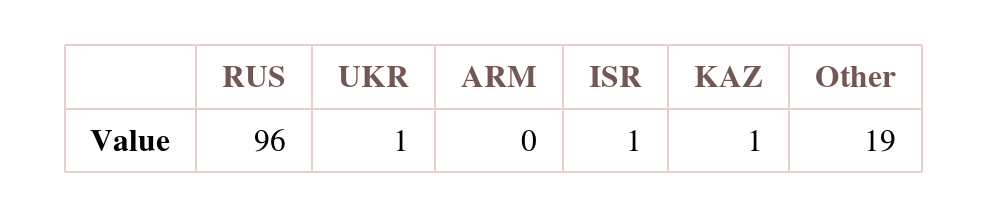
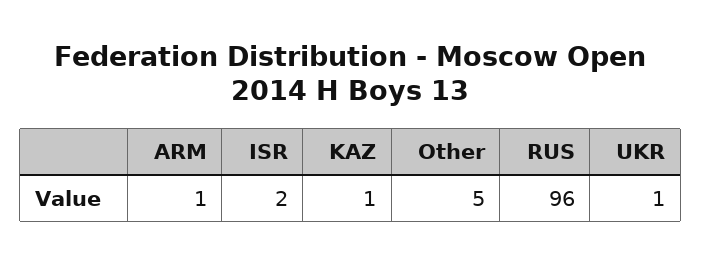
  {
    "RUS": 96,
    "UKR": 1,
-   "ARM": 0,
+   "ARM": 1,
-   "ISR": 1,
+   "ISR": 2,
    "KAZ": 1,
-   "Other": 19
+   "Other": 5
  }

